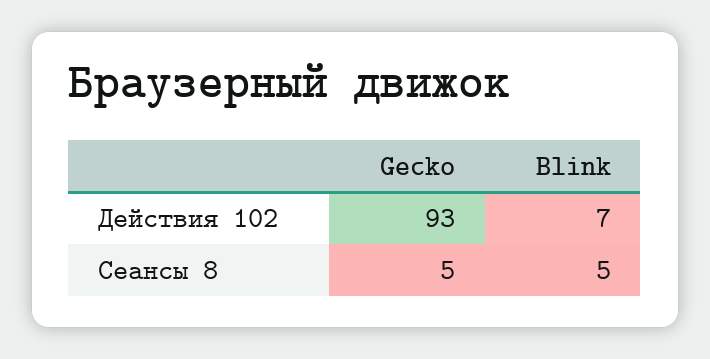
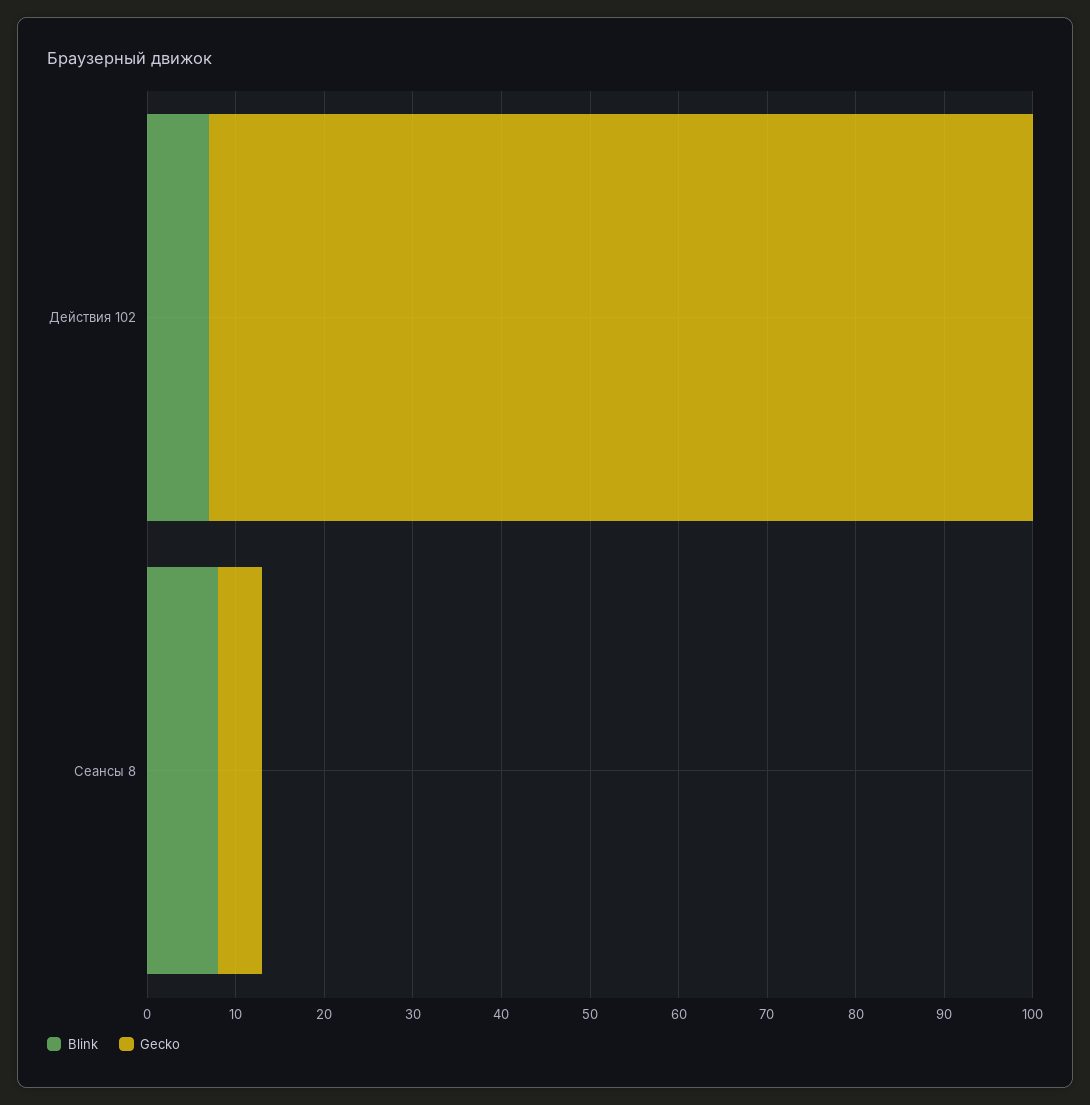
  {
    "Gecko": {
      "Действия 102": 93,
      "Сеансы 8": 5
    },
    "Blink": {
      "Действия 102": 7,
-     "Сеансы 8": 5
+     "Сеансы 8": 8
    }
  }

